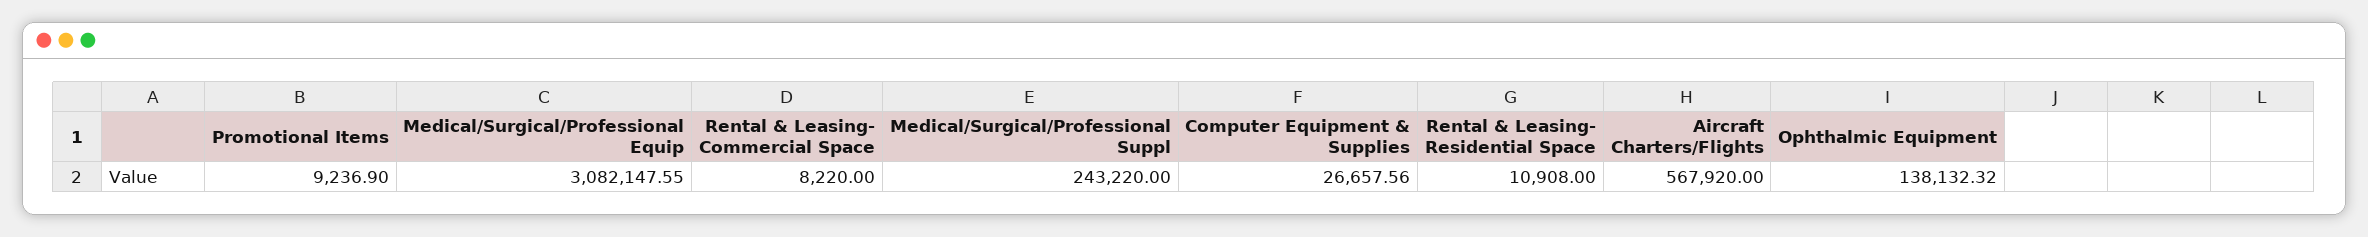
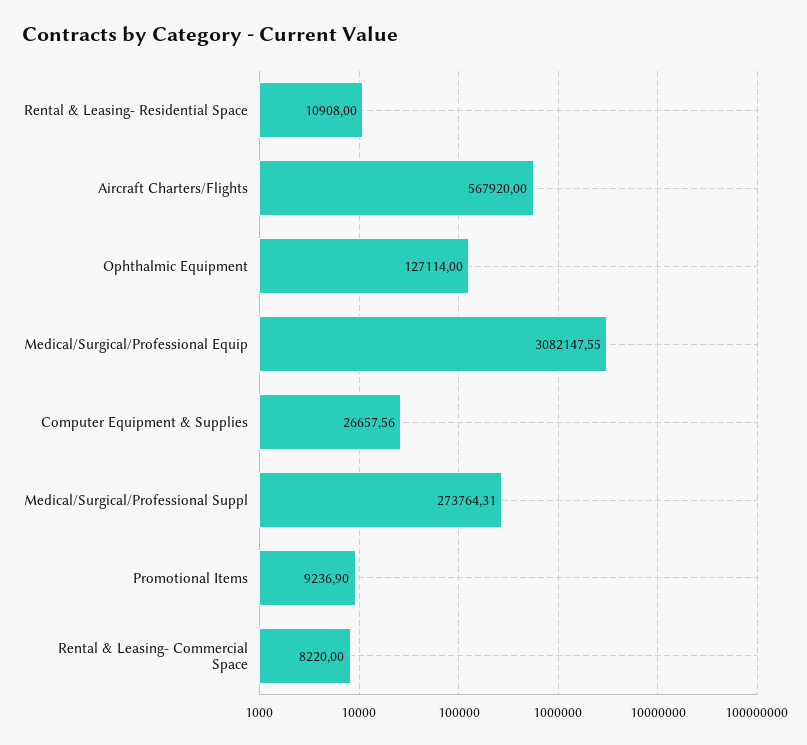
  {
    "Promotional Items": 9236.9,
    "Medical/Surgical/Professional Equip": 3082147.55,
    "Rental & Leasing- Commercial Space": 8220,
-   "Medical/Surgical/Professional Suppl": 243220,
+   "Medical/Surgical/Professional Suppl": 273764.31,
    "Computer Equipment & Supplies": 26657.56,
    "Rental & Leasing- Residential Space": 10908,
    "Aircraft Charters/Flights": 567920,
-   "Ophthalmic Equipment": 138132.32
+   "Ophthalmic Equipment": 127114
  }

